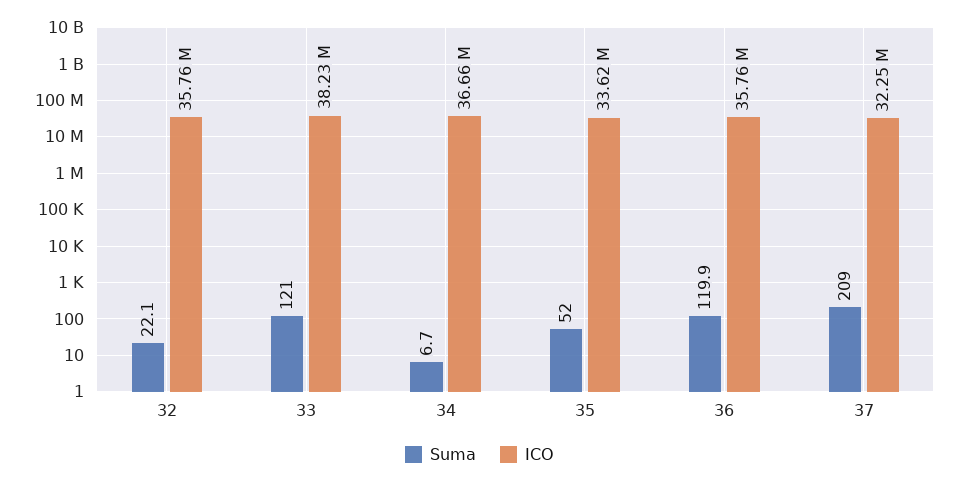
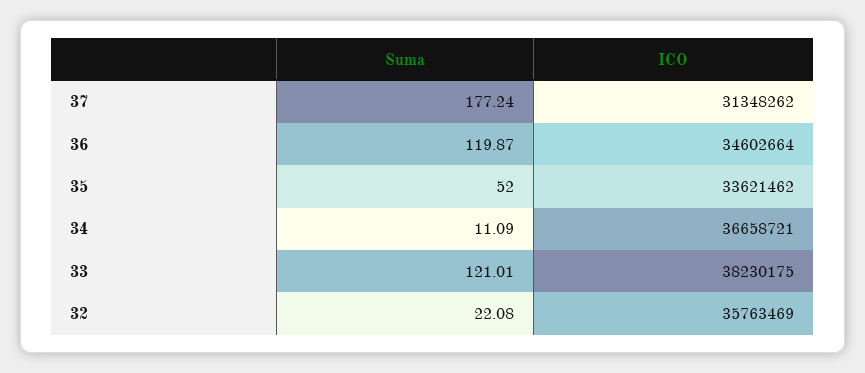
  {
    "Suma": {
      "32": 22.08,
      "33": 121.01,
-     "34": 6.7,
+     "34": 11.09,
      "35": 52,
      "36": 119.87,
-     "37": 209
+     "37": 177.24
    },
    "ICO": {
      "32": 35763469,
      "33": 38230175,
      "34": 36658721,
      "35": 33621462,
-     "36": 35760000,
+     "36": 34602664,
-     "37": 32250000
+     "37": 31348262
    }
  }

